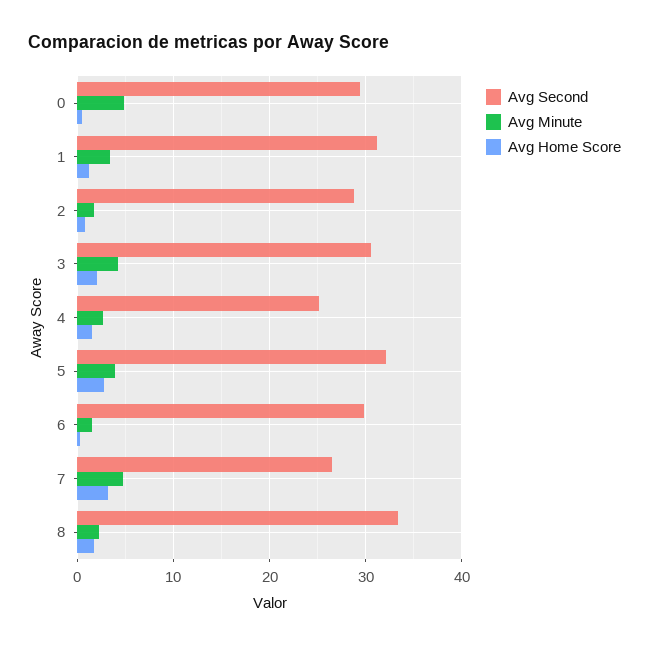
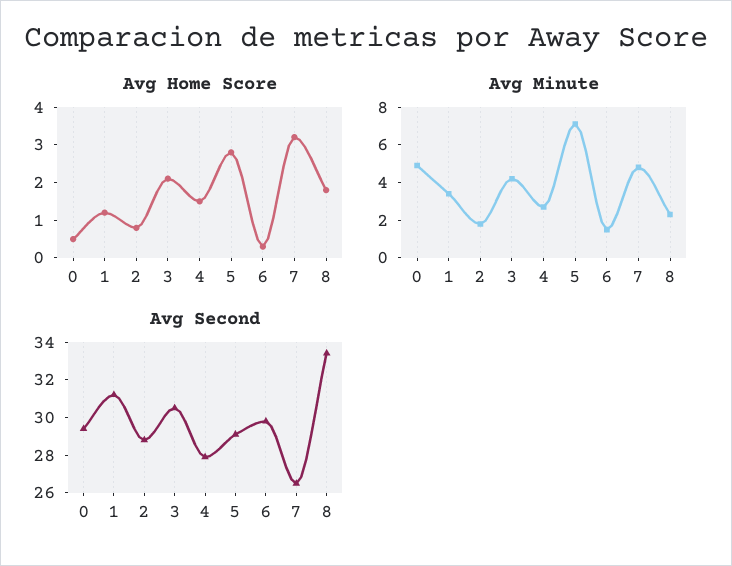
  {
    "Avg Second": {
      "0": 29.5,
      "1": 31,
      "2": 29,
      "3": 30.5,
-     "4": 25,
+     "4": 28,
-     "5": 32,
+     "5": 29,
      "6": 30,
      "7": 26.5,
      "8": 33.5
    },
    "Avg Minute": {
      "0": 5,
      "1": 3.5,
      "2": 2,
      "3": 4,
      "4": 2.5,
-     "5": 4,
+     "5": 7,
      "6": 1.5,
      "7": 5,
      "8": 2.5
    },
    "Avg Home Score": {
      "0": 0.5,
      "1": 1,
      "2": 1,
      "3": 2,
      "4": 1.5,
      "5": 3,
      "6": 0.5,
      "7": 3,
      "8": 2
    }
  }

